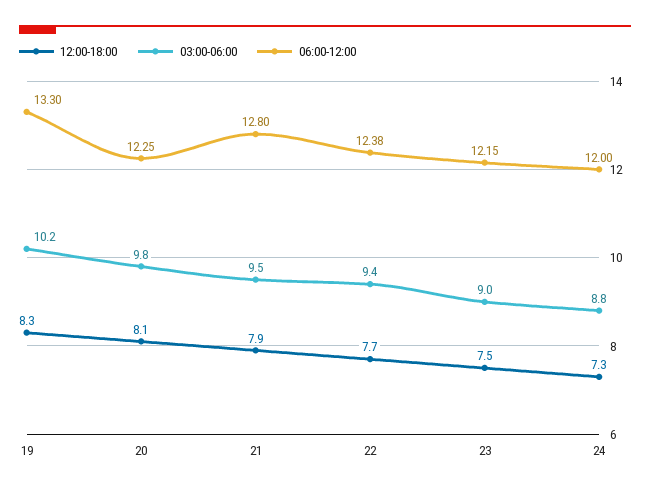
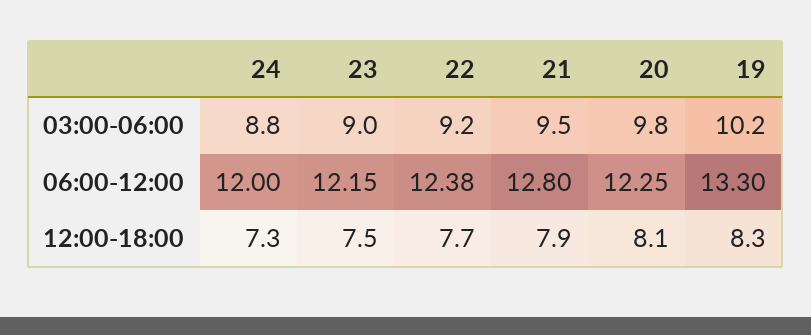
  {
    "12:00-18:00": {
      "19": 8.3,
      "20": 8.1,
      "21": 7.9,
      "22": 7.7,
      "23": 7.5,
      "24": 7.3
    },
    "03:00-06:00": {
      "19": 10.2,
      "20": 9.8,
      "21": 9.5,
-     "22": 9.4,
+     "22": 9.2,
      "23": 9,
      "24": 8.8
    },
    "06:00-12:00": {
      "19": 13.3,
      "20": 12.25,
      "21": 12.8,
      "22": 12.38,
      "23": 12.15,
      "24": 12
    }
  }

